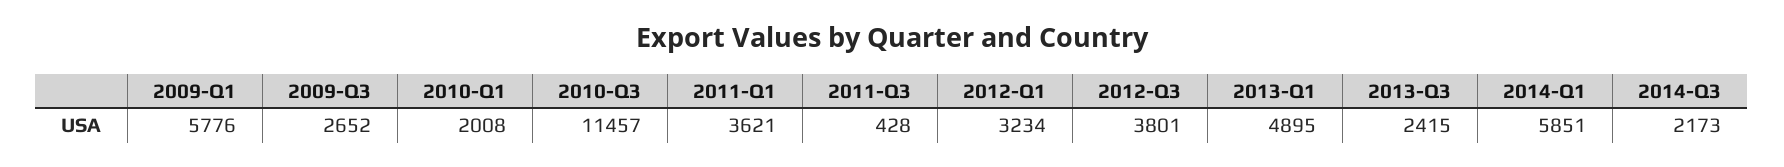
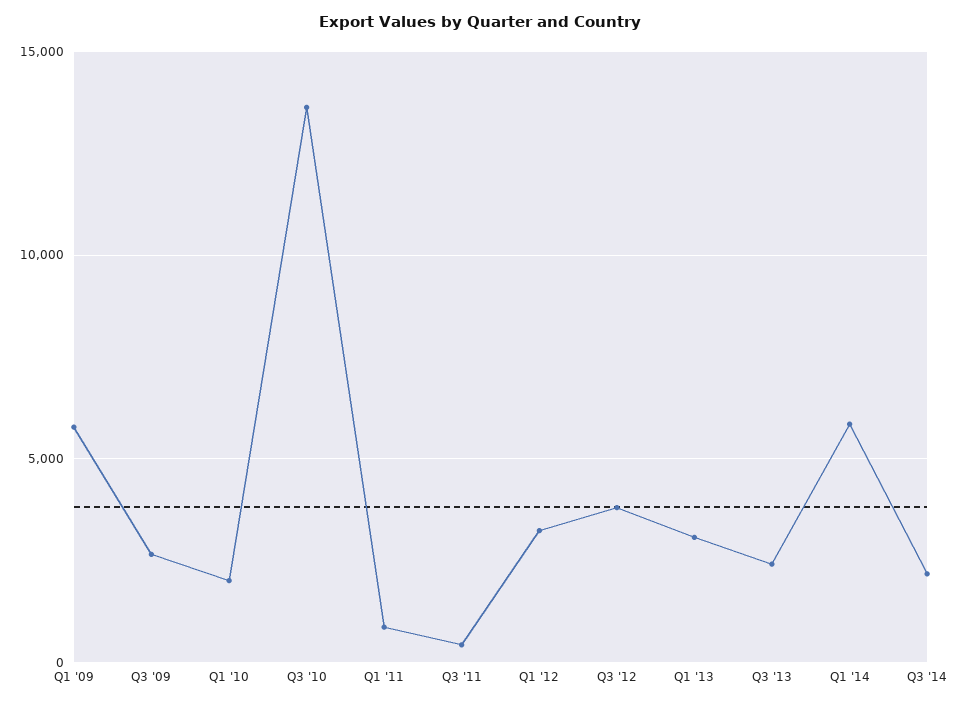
  {
    "2009-Q1": 5776,
    "2009-Q3": 2652,
    "2010-Q1": 2008,
-   "2010-Q3": 11457,
+   "2010-Q3": 13500,
-   "2011-Q1": 3621,
+   "2011-Q1": 1000,
    "2011-Q3": 428,
    "2012-Q1": 3234,
    "2012-Q3": 3801,
-   "2013-Q1": 4895,
+   "2013-Q1": 3000,
    "2013-Q3": 2415,
    "2014-Q1": 5851,
    "2014-Q3": 2173
  }

